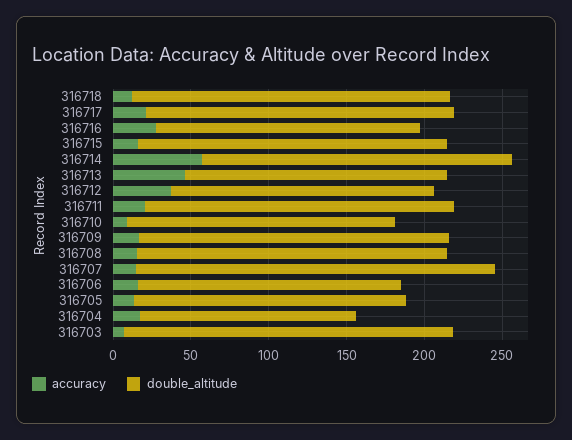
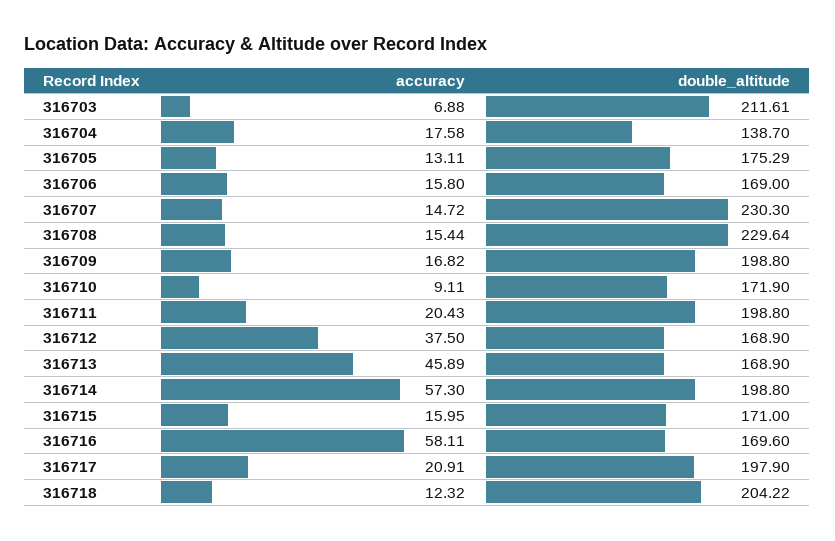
  {
    "accuracy": {
      "316718": 12.32,
      "316717": 20.91,
-     "316716": 30,
+     "316716": 58.11,
      "316715": 15.95,
      "316714": 57.3,
      "316713": 45.89,
      "316712": 37.5,
      "316711": 20.43,
      "316710": 9.11,
      "316709": 16.82,
      "316708": 15.44,
      "316707": 14.72,
      "316706": 15.8,
      "316705": 13.11,
      "316704": 17.58,
      "316703": 6.88
    },
    "double_altitude": {
      "316718": 204.22,
      "316717": 197.9,
      "316716": 169.6,
-     "316715": 200,
+     "316715": 171,
      "316714": 198.8,
      "316713": 168.9,
      "316712": 168.9,
      "316711": 198.8,
      "316710": 171.9,
      "316709": 198.8,
-     "316708": 200,
+     "316708": 229.64,
      "316707": 230.3,
      "316706": 169,
      "316705": 175.29,
      "316704": 138.7,
      "316703": 211.61
    }
  }

